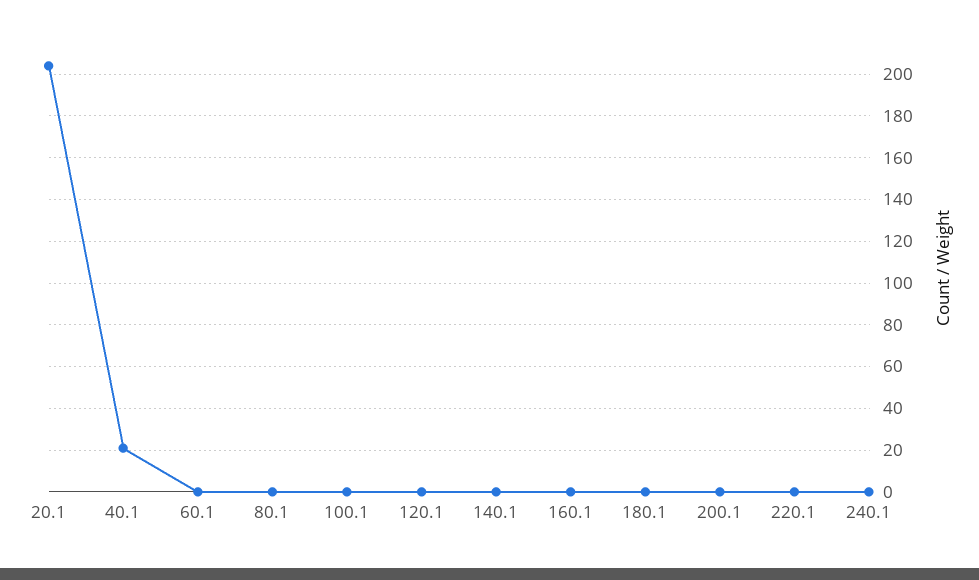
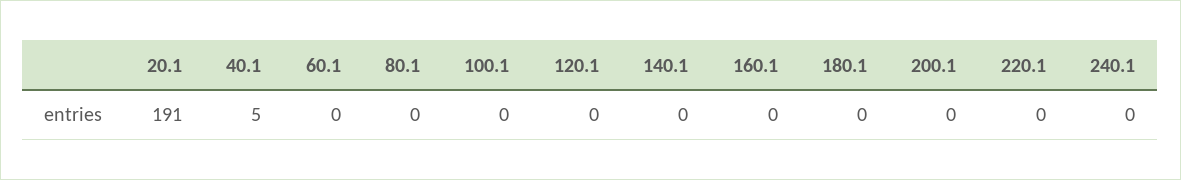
  {
-   "20.1": 205,
+   "20.1": 191,
-   "40.1": 20,
+   "40.1": 5,
    "60.1": 0,
    "80.1": 0,
    "100.1": 0,
    "120.1": 0,
    "140.1": 0,
    "160.1": 0,
    "180.1": 0,
    "200.1": 0,
    "220.1": 0,
    "240.1": 0
  }

